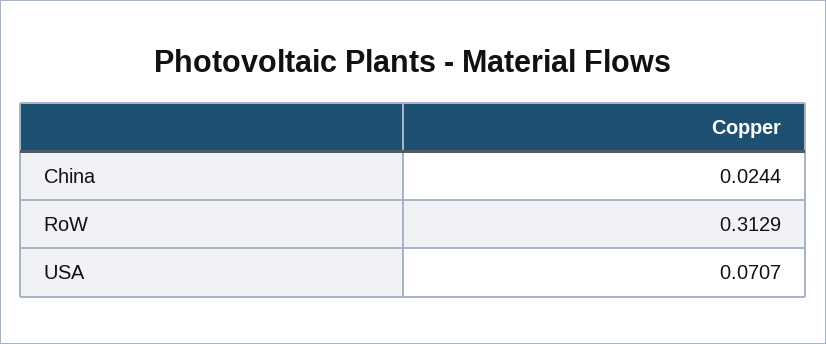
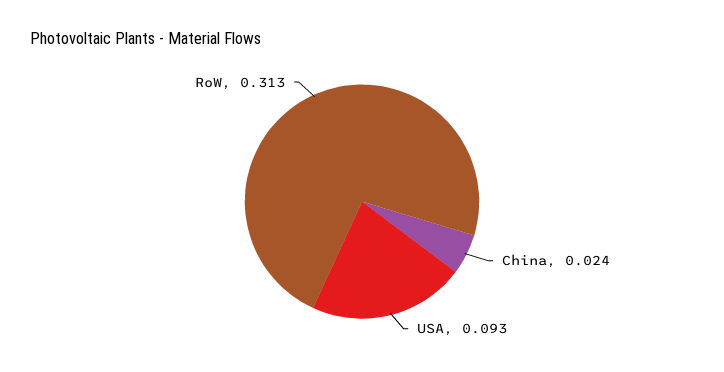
  {
    "China": 0.0244,
    "RoW": 0.3129,
-   "USA": 0.0707
+   "USA": 0.093
  }

